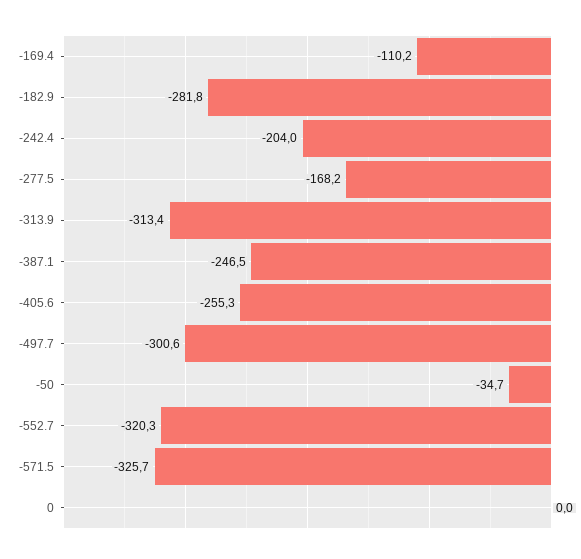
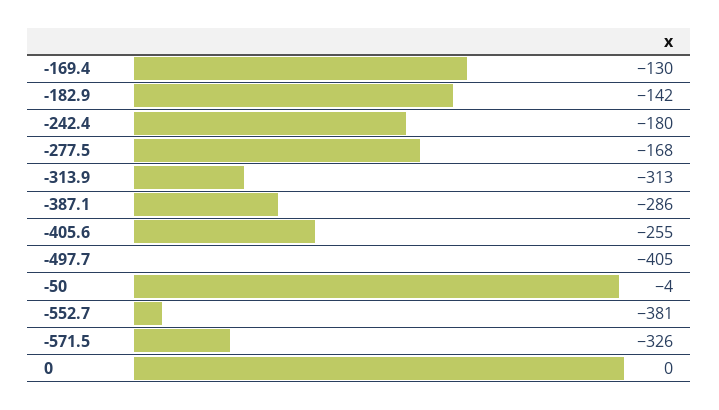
  {
-   "-169.4": -110.2,
+   "-169.4": -130,
-   "-182.9": -281.8,
+   "-182.9": -142,
-   "-242.4": -204,
+   "-242.4": -180,
    "-277.5": -168.2,
    "-313.9": -313.4,
-   "-387.1": -246.5,
+   "-387.1": -286,
    "-405.6": -255.3,
-   "-497.7": -300.6,
+   "-497.7": -405,
-   "-50": -34.7,
+   "-50": -4,
-   "-552.7": -320.3,
+   "-552.7": -381,
    "-571.5": -325.7,
    "0": 0
  }

